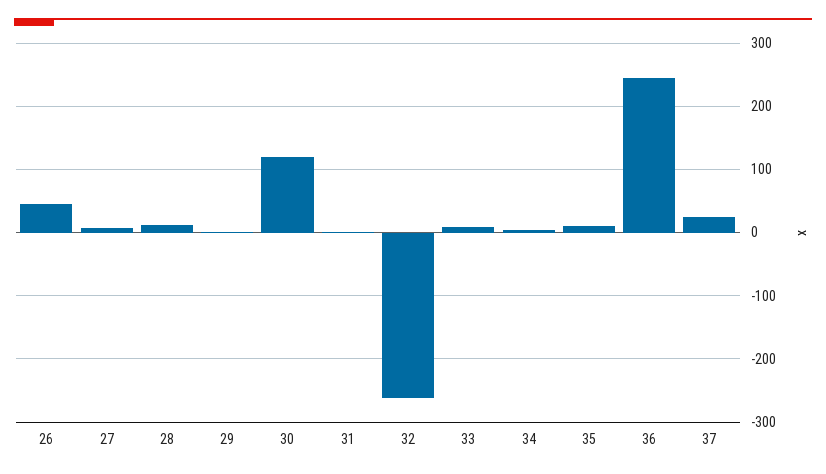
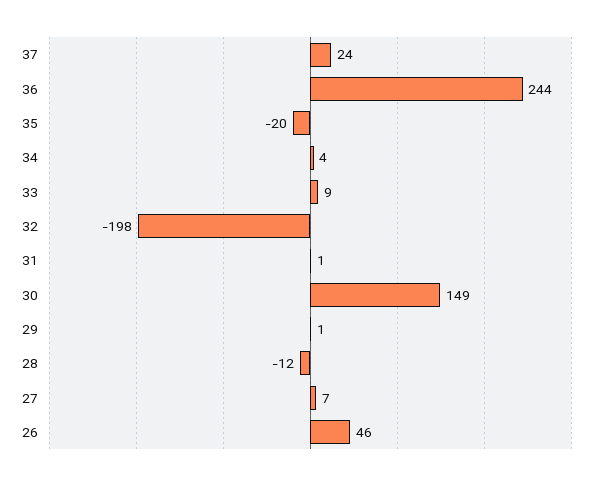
  {
    "26": 46,
    "27": 7,
-   "28": 10,
+   "28": -12,
    "29": 1,
-   "30": 120,
+   "30": 149,
    "31": 1,
-   "32": -260,
+   "32": -198,
    "33": 9,
    "34": 4,
-   "35": 10,
+   "35": -20,
    "36": 244,
    "37": 24
  }

